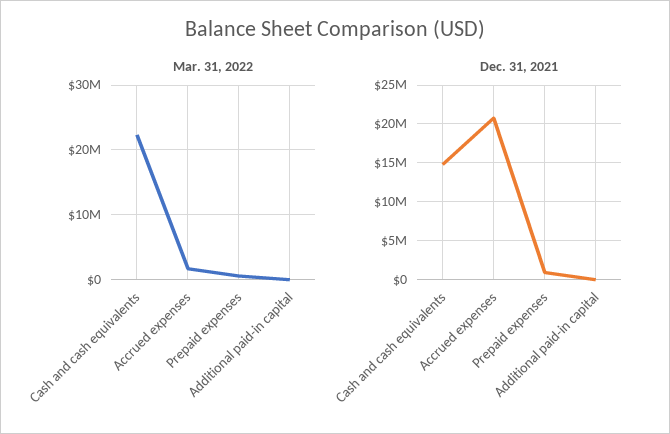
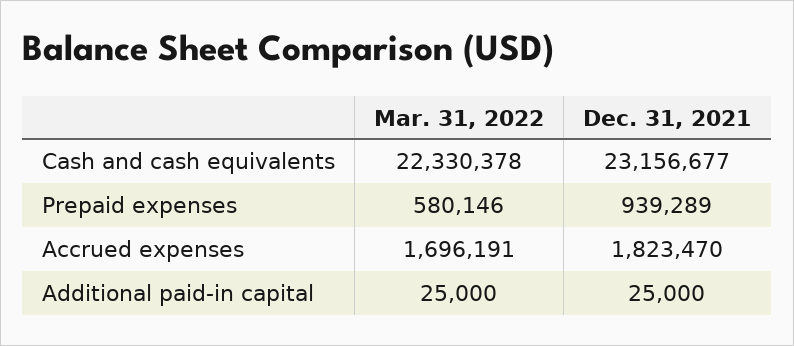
  {
    "Mar. 31, 2022": {
      "Cash and cash equivalents": 22330378,
      "Accrued expenses": 1696191,
      "Prepaid expenses": 580146,
      "Additional paid-in capital": 25000
    },
    "Dec. 31, 2021": {
-     "Cash and cash equivalents": 15000000,
+     "Cash and cash equivalents": 23156677,
-     "Accrued expenses": 21000000,
+     "Accrued expenses": 1823470,
      "Prepaid expenses": 939289,
      "Additional paid-in capital": 25000
    }
  }

